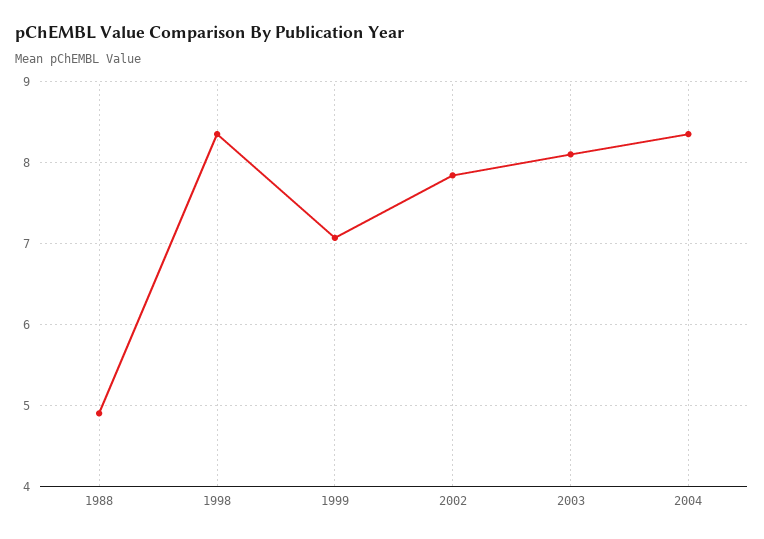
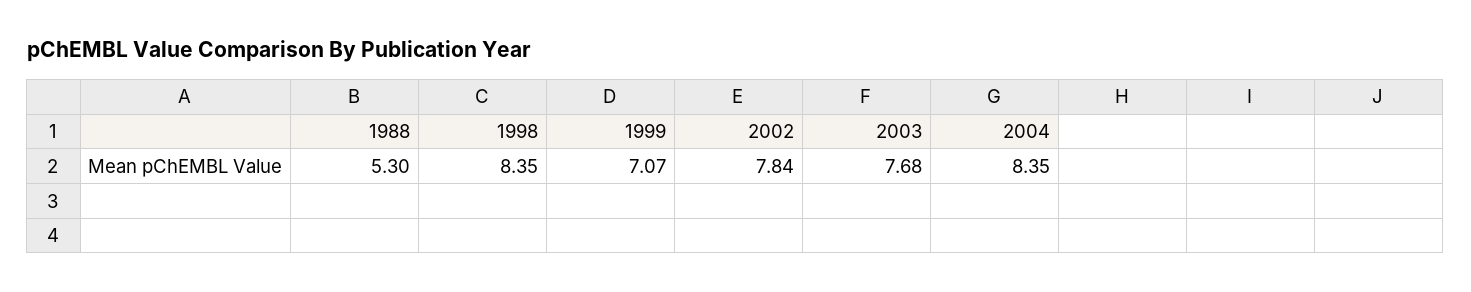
  {
-   "1988": 4.9,
+   "1988": 5.3,
    "1998": 8.35,
    "1999": 7.07,
    "2002": 7.84,
-   "2003": 8.1,
+   "2003": 7.68,
    "2004": 8.35
  }

